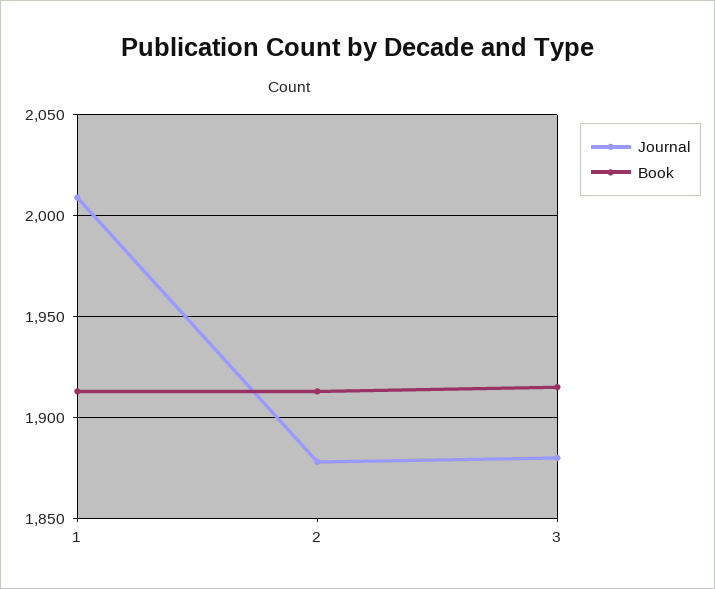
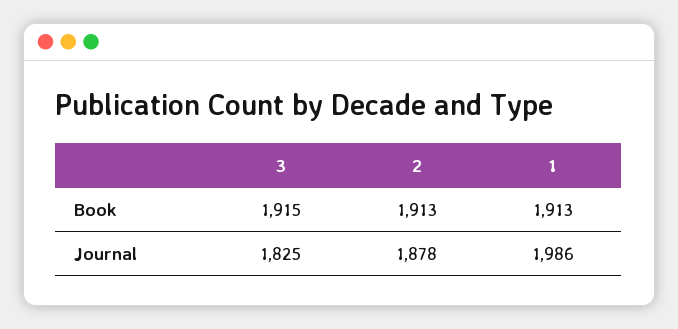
  {
    "Journal": {
-     "1": 2010,
+     "1": 1986,
      "2": 1878,
-     "3": 1880
+     "3": 1825
    },
    "Book": {
      "1": 1913,
      "2": 1913,
      "3": 1915
    }
  }

